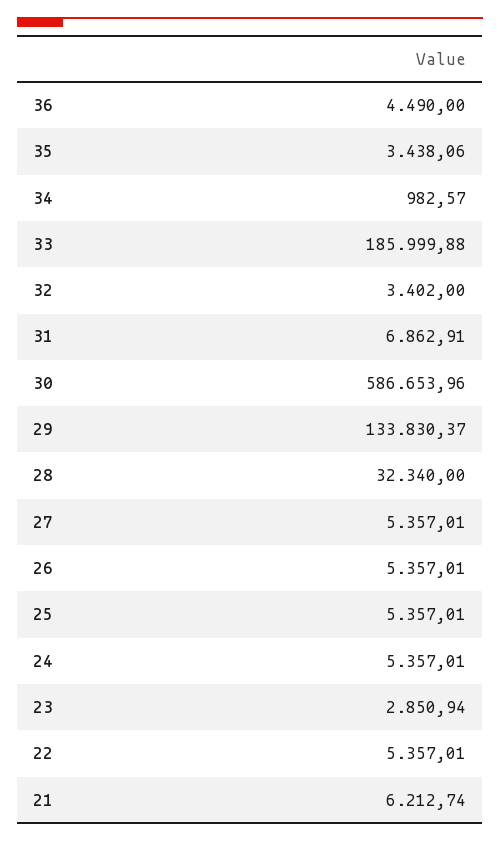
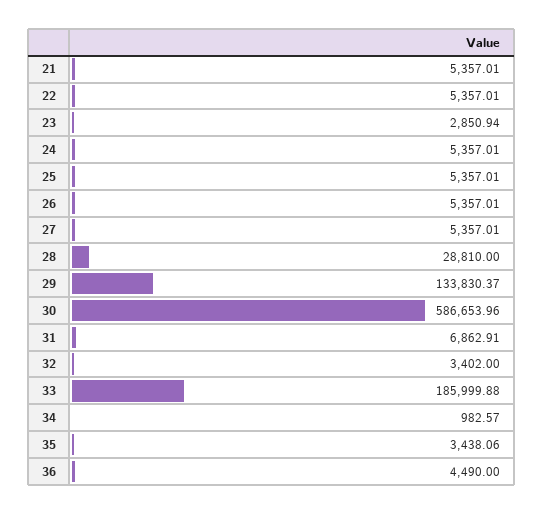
  {
    "36": 4490,
    "35": 3438.06,
    "34": 982.57,
    "33": 185999.88,
    "32": 3402,
    "31": 6862.91,
    "30": 586653.96,
    "29": 133830.37,
-   "28": 32340,
+   "28": 28810,
    "27": 5357.01,
    "26": 5357.01,
    "25": 5357.01,
    "24": 5357.01,
    "23": 2850.94,
    "22": 5357.01,
-   "21": 6212.74
+   "21": 5357.01
  }

